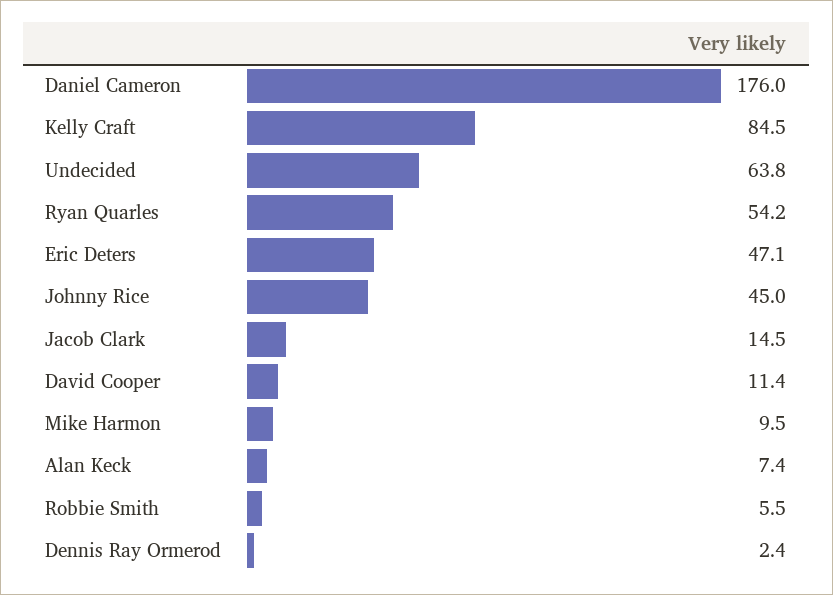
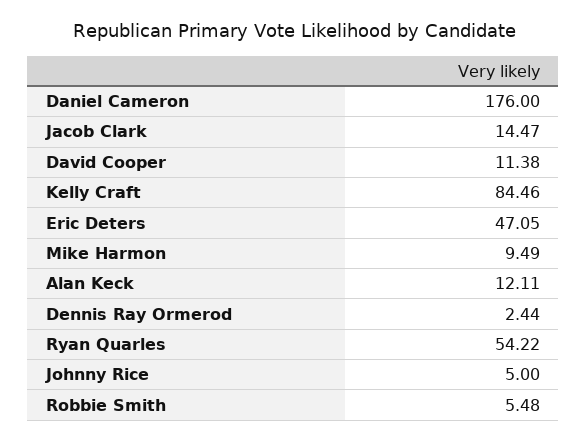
  {
    "Daniel Cameron": 176,
    "Kelly Craft": 84.46,
-   "Undecided": 63.8,
    "Ryan Quarles": 54.22,
    "Eric Deters": 47.05,
-   "Johnny Rice": 45,
+   "Johnny Rice": 5,
    "Jacob Clark": 14.47,
    "David Cooper": 11.38,
    "Mike Harmon": 9.49,
-   "Alan Keck": 7.4,
+   "Alan Keck": 12.11,
    "Robbie Smith": 5.48,
    "Dennis Ray Ormerod": 2.44
  }

